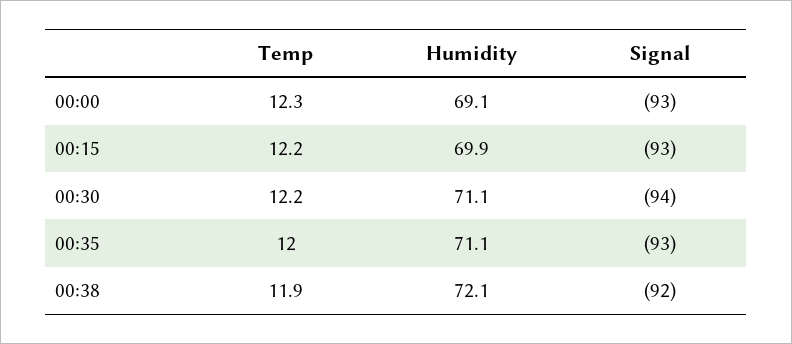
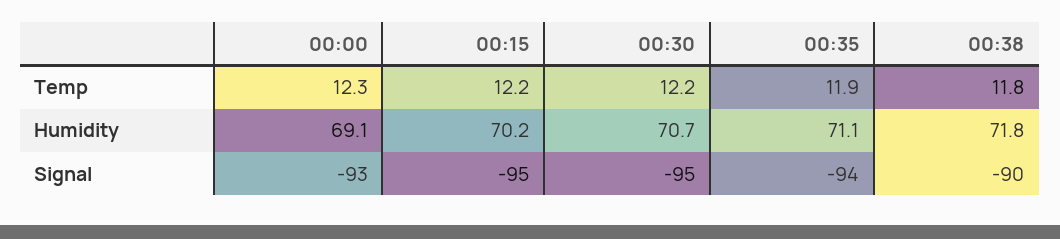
  {
    "Temp": {
      "00:00": 12.3,
      "00:15": 12.2,
      "00:30": 12.2,
-     "00:35": 12,
+     "00:35": 11.9,
-     "00:38": 11.9
+     "00:38": 11.8
    },
    "Humidity": {
      "00:00": 69.1,
-     "00:15": 69.9,
+     "00:15": 70.2,
-     "00:30": 71.1,
+     "00:30": 70.7,
      "00:35": 71.1,
-     "00:38": 72.1
+     "00:38": 71.8
    },
    "Signal": {
      "00:00": -93,
-     "00:15": -93,
+     "00:15": -95,
-     "00:30": -94,
+     "00:30": -95,
-     "00:35": -93,
+     "00:35": -94,
-     "00:38": -92
+     "00:38": -90
    }
  }

